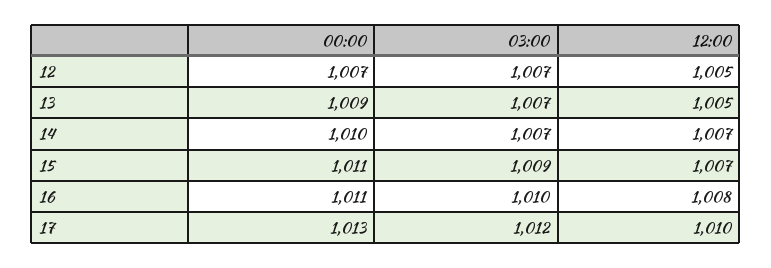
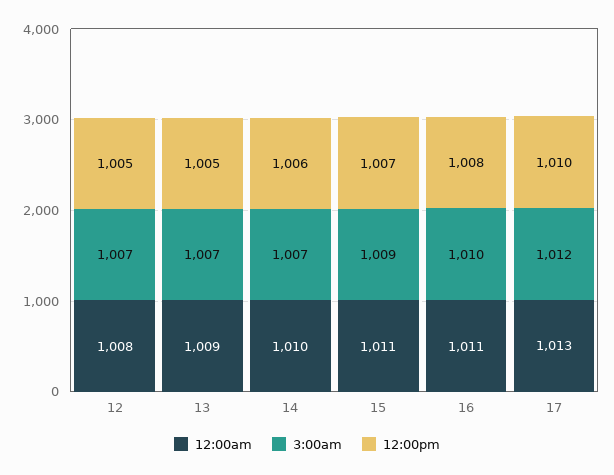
  {
    "00:00": {
-     "12": 1007,
+     "12": 1008,
      "13": 1009,
      "14": 1010,
      "15": 1011,
      "16": 1011,
      "17": 1013
    },
    "03:00": {
      "12": 1007,
      "13": 1007,
      "14": 1007,
      "15": 1009,
      "16": 1010,
      "17": 1012
    },
    "12:00": {
      "12": 1005,
      "13": 1005,
-     "14": 1007,
+     "14": 1006,
      "15": 1007,
      "16": 1008,
      "17": 1010
    }
  }

